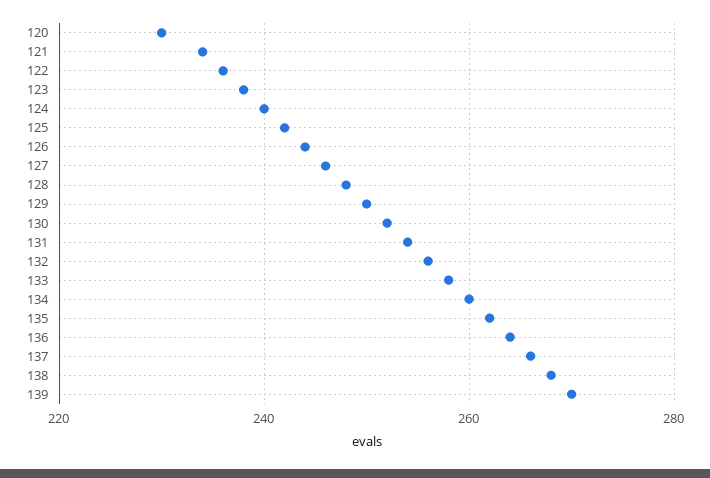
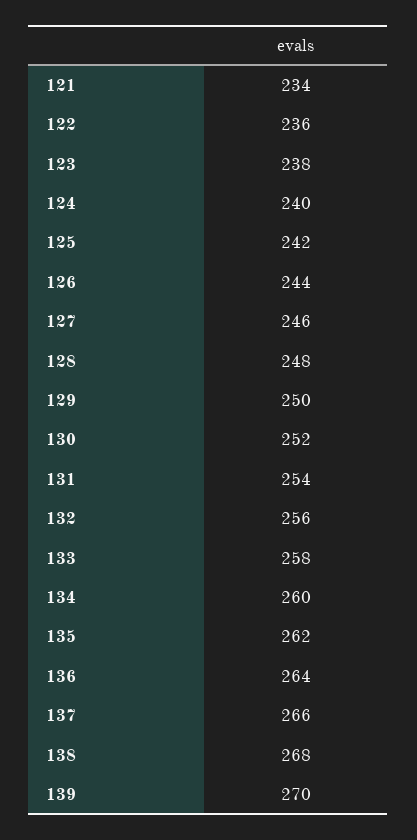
  {
-   "120": 230,
    "121": 234,
    "122": 236,
    "123": 238,
    "124": 240,
    "125": 242,
    "126": 244,
    "127": 246,
    "128": 248,
    "129": 250,
    "130": 252,
    "131": 254,
    "132": 256,
    "133": 258,
    "134": 260,
    "135": 262,
    "136": 264,
    "137": 266,
    "138": 268,
    "139": 270
  }

